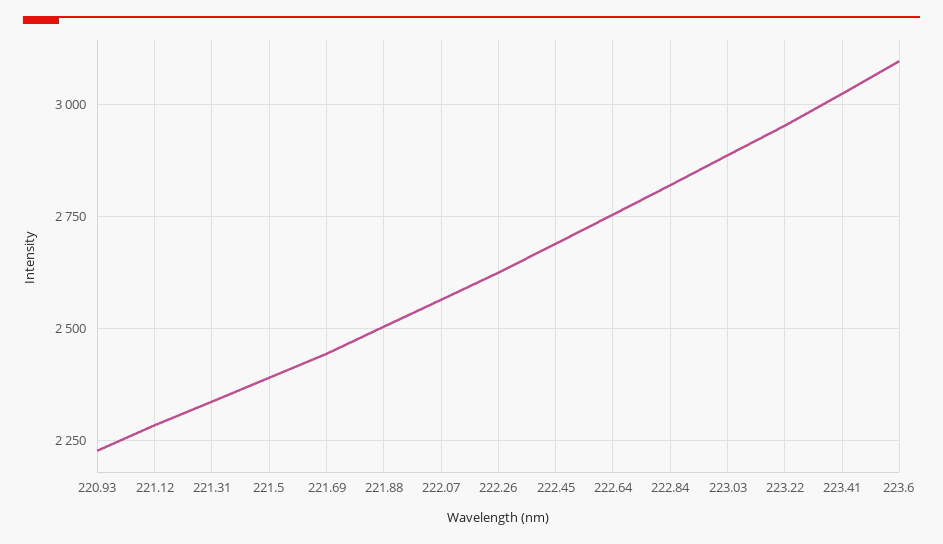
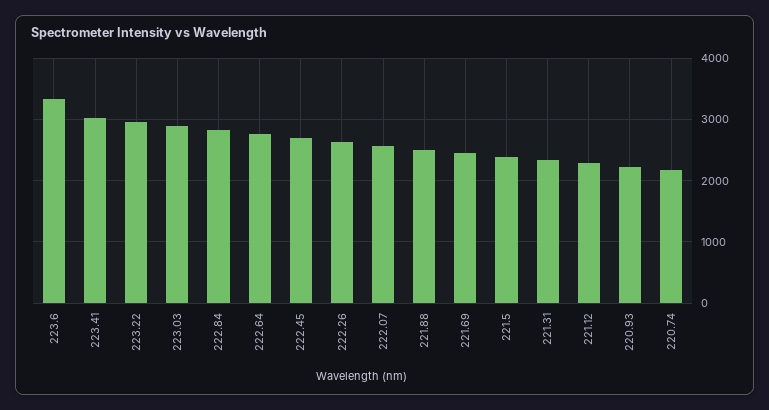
  {
    "220.93": 2225,
    "221.12": 2275,
    "221.31": 2325,
    "221.5": 2400,
    "221.69": 2450,
    "221.88": 2500,
    "222.07": 2575,
    "222.26": 2625,
    "222.45": 2700,
    "222.64": 2750,
    "222.84": 2825,
    "223.03": 2875,
    "223.22": 2950,
    "223.41": 3025,
-   "223.6": 3100
+   "223.6": 3300,
+   "220.74": 2200
  }

